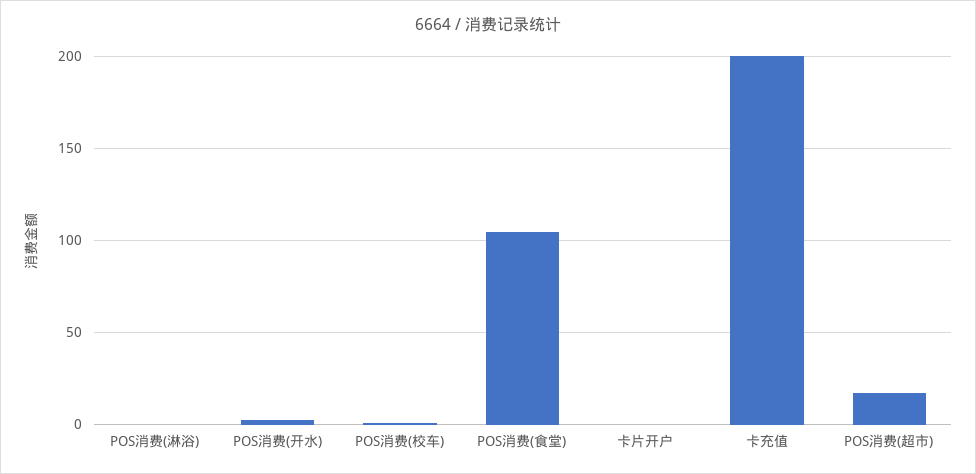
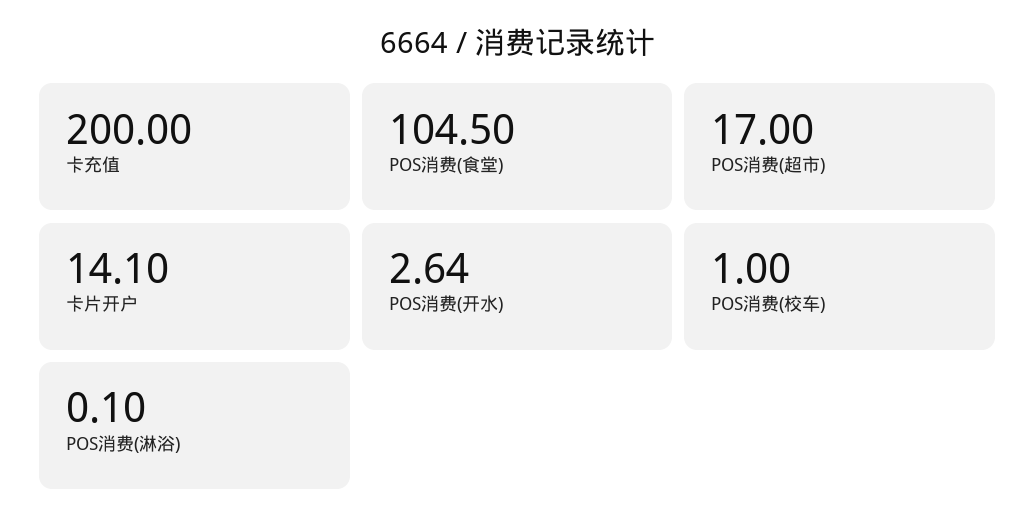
  {
    "POS消费(淋浴)": 0.1,
    "POS消费(开水)": 2.64,
    "POS消费(校车)": 1,
    "POS消费(食堂)": 104.5,
-   "卡片开户": 0,
+   "卡片开户": 14.1,
    "卡充值": 200,
    "POS消费(超市)": 17
  }

